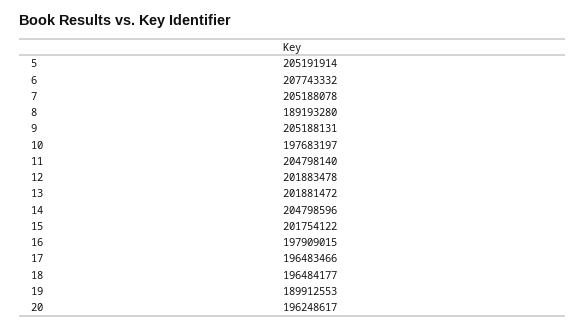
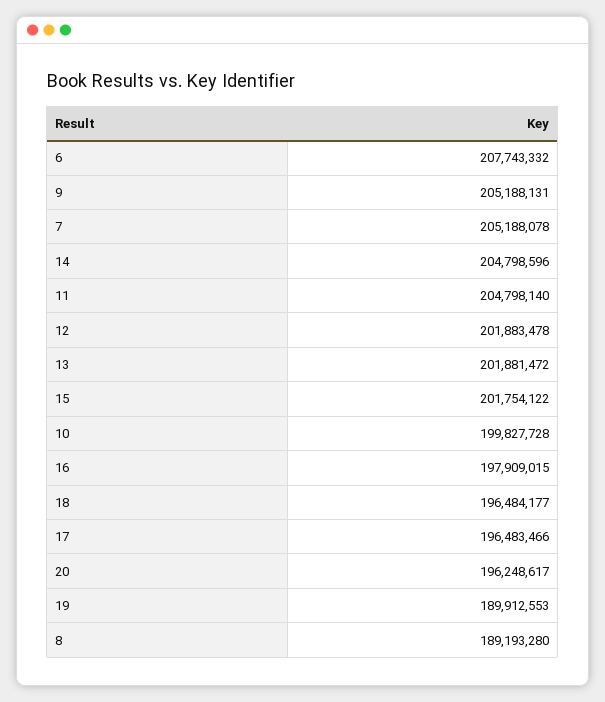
  {
-   "5": 205191914,
    "6": 207743332,
    "7": 205188078,
    "8": 189193280,
    "9": 205188131,
-   "10": 197683197,
+   "10": 199827728,
    "11": 204798140,
    "12": 201883478,
    "13": 201881472,
    "14": 204798596,
    "15": 201754122,
    "16": 197909015,
    "17": 196483466,
    "18": 196484177,
    "19": 189912553,
    "20": 196248617
  }

